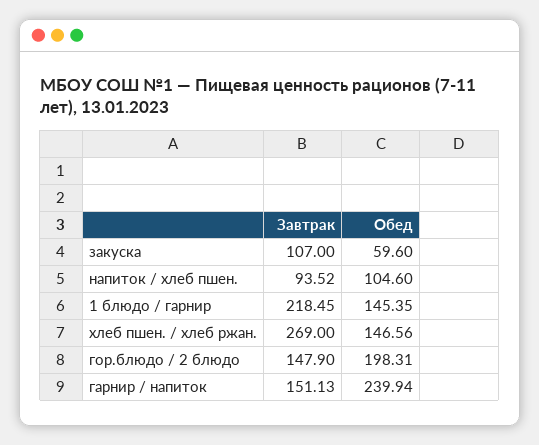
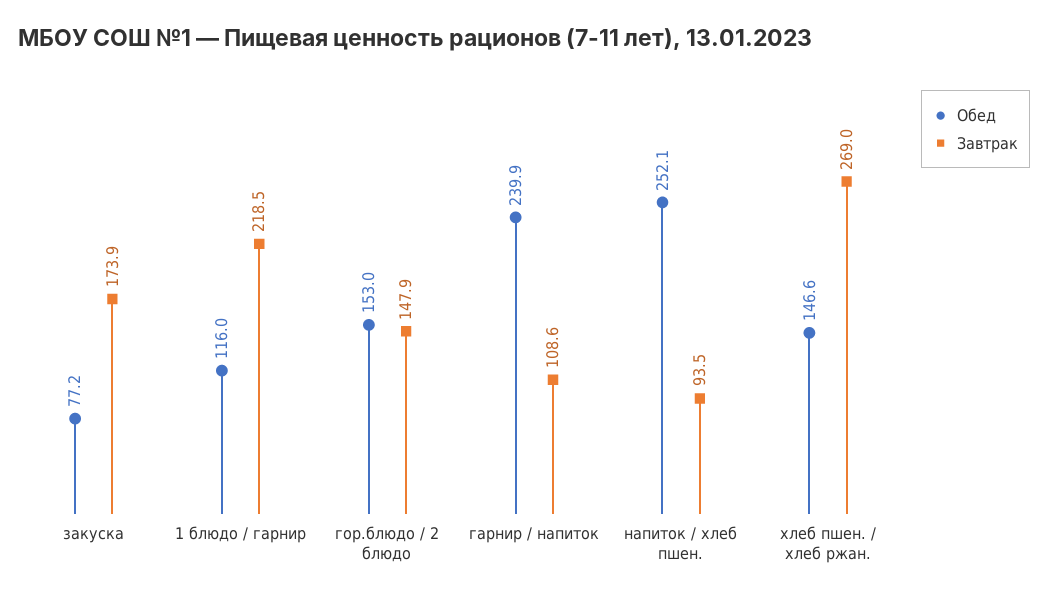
  {
    "Завтрак": {
-     "закуска": 107,
+     "закуска": 173.9,
      "напиток / хлеб пшен.": 93.52,
      "1 блюдо / гарнир": 218.45,
      "хлеб пшен. / хлеб ржан.": 269,
      "гор.блюдо / 2 блюдо": 147.9,
-     "гарнир / напиток": 151.13
+     "гарнир / напиток": 108.6
    },
    "Обед": {
-     "закуска": 59.6,
+     "закуска": 77.2,
-     "напиток / хлеб пшен.": 104.6,
+     "напиток / хлеб пшен.": 252.1,
-     "1 блюдо / гарнир": 145.35,
+     "1 блюдо / гарнир": 116,
      "хлеб пшен. / хлеб ржан.": 146.56,
-     "гор.блюдо / 2 блюдо": 198.31,
+     "гор.блюдо / 2 блюдо": 153,
      "гарнир / напиток": 239.94
    }
  }

